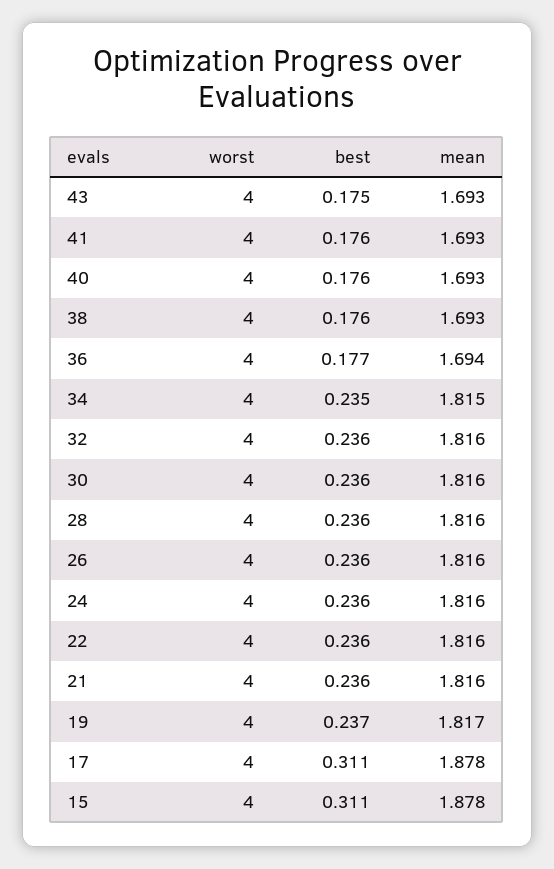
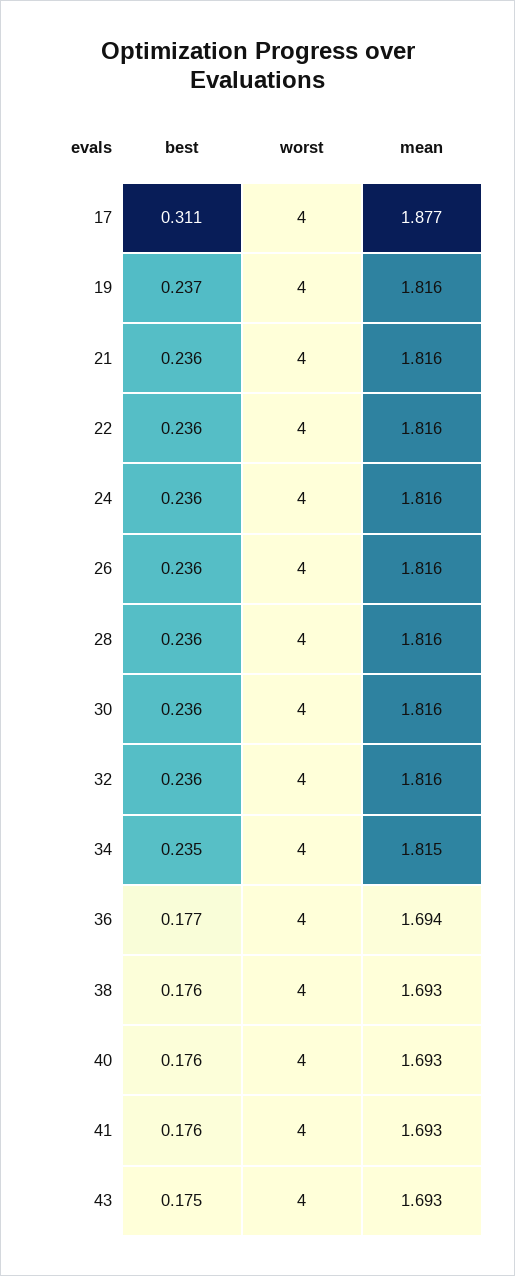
  {
    "worst": {
      "43": 4,
      "41": 4,
      "40": 4,
      "38": 4,
      "36": 4,
      "34": 4,
      "32": 4,
      "30": 4,
      "28": 4,
      "26": 4,
      "24": 4,
      "22": 4,
      "21": 4,
      "19": 4,
-     "17": 4,
+     "17": 4
-     "15": 4
    },
    "best": {
      "43": 0.175,
      "41": 0.176,
      "40": 0.176,
      "38": 0.176,
      "36": 0.177,
      "34": 0.235,
      "32": 0.236,
      "30": 0.236,
      "28": 0.236,
      "26": 0.236,
      "24": 0.236,
      "22": 0.236,
      "21": 0.236,
      "19": 0.237,
-     "17": 0.311,
+     "17": 0.311
-     "15": 0.311
    },
    "mean": {
      "43": 1.693,
      "41": 1.693,
      "40": 1.693,
      "38": 1.693,
      "36": 1.694,
      "34": 1.815,
      "32": 1.816,
      "30": 1.816,
      "28": 1.816,
      "26": 1.816,
      "24": 1.816,
      "22": 1.816,
      "21": 1.816,
-     "19": 1.817,
+     "19": 1.816,
-     "17": 1.878,
+     "17": 1.877
-     "15": 1.878
    }
  }

